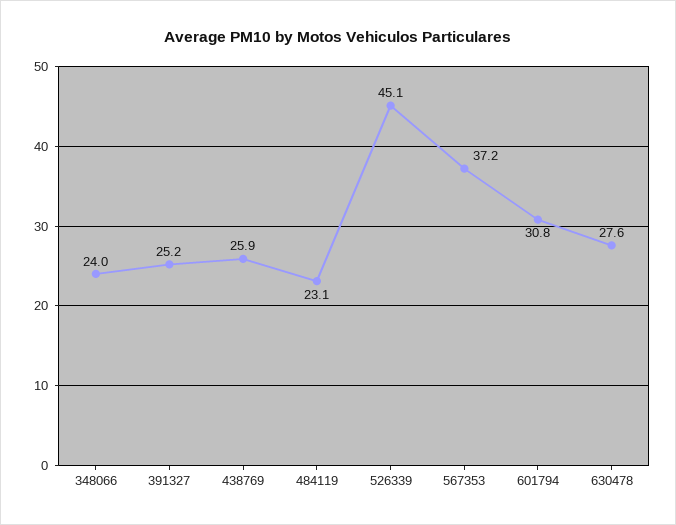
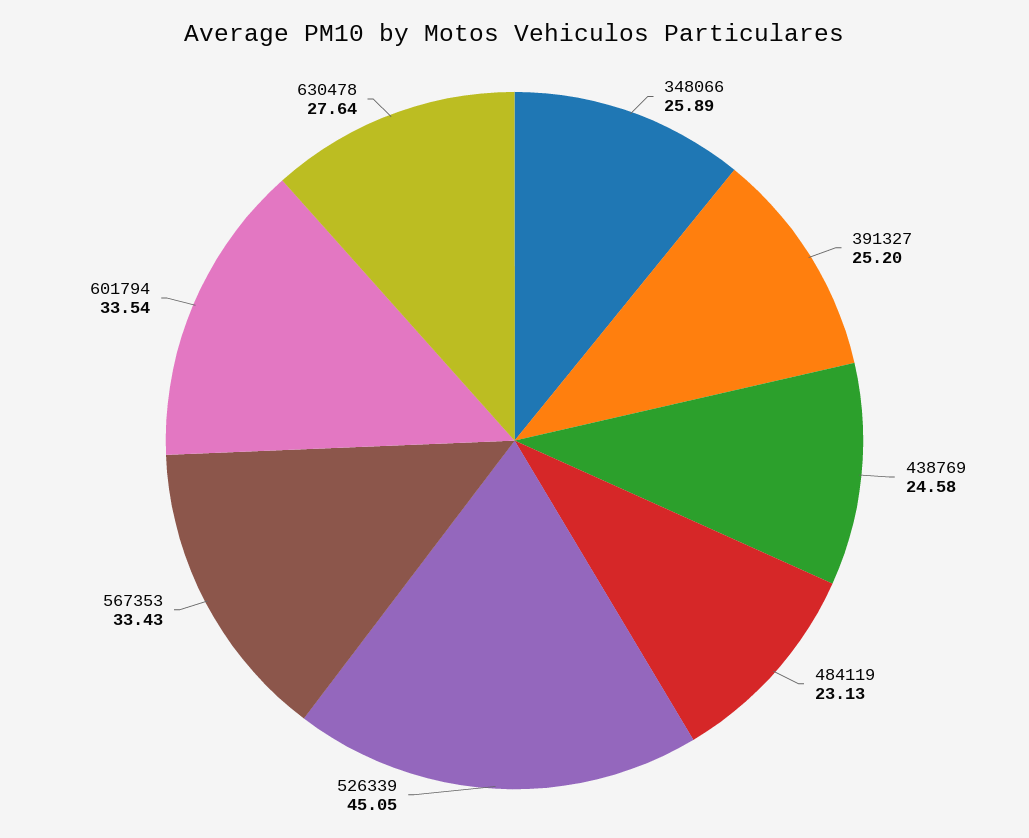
  {
-   "348066": 24,
+   "348066": 25.89,
    "391327": 25.2,
-   "438769": 25.9,
+   "438769": 24.58,
    "484119": 23.13,
    "526339": 45.05,
-   "567353": 37.2,
+   "567353": 33.43,
-   "601794": 30.8,
+   "601794": 33.54,
    "630478": 27.64
  }

